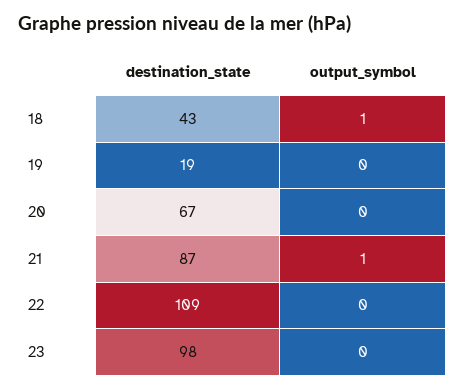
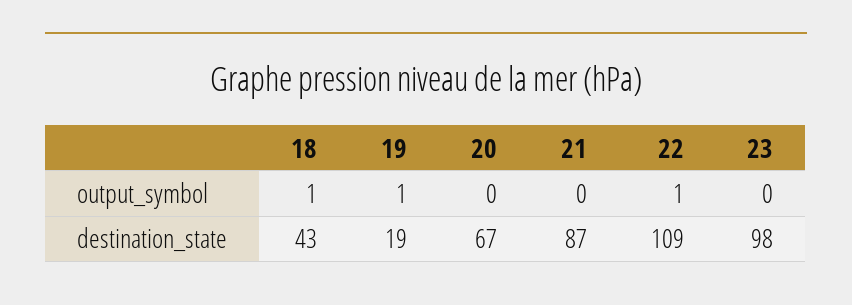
  {
    "destination_state": {
      "18": 43,
      "19": 19,
      "20": 67,
      "21": 87,
      "22": 109,
      "23": 98
    },
    "output_symbol": {
      "18": 1,
-     "19": 0,
+     "19": 1,
      "20": 0,
-     "21": 1,
+     "21": 0,
-     "22": 0,
+     "22": 1,
      "23": 0
    }
  }

